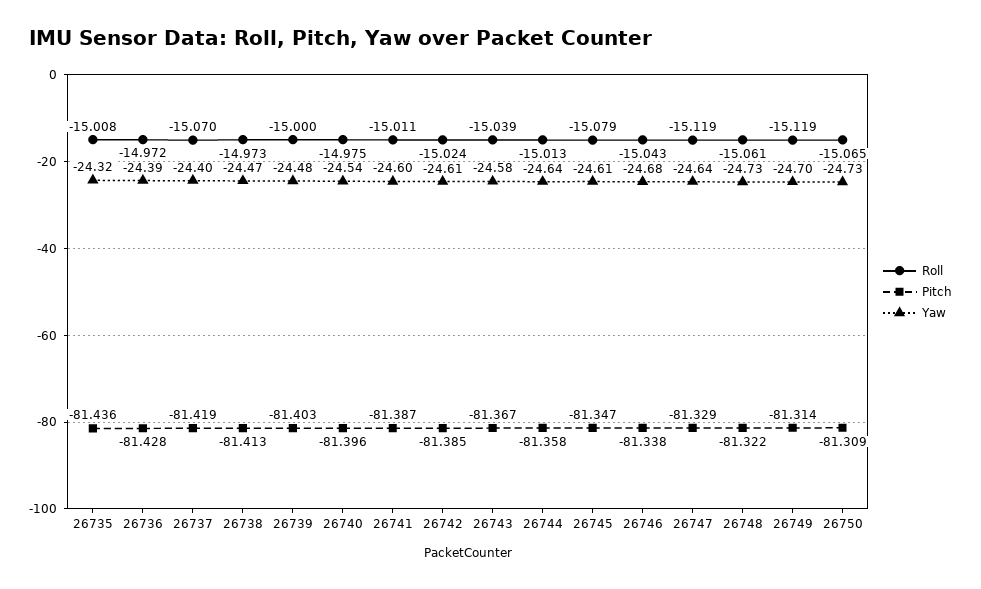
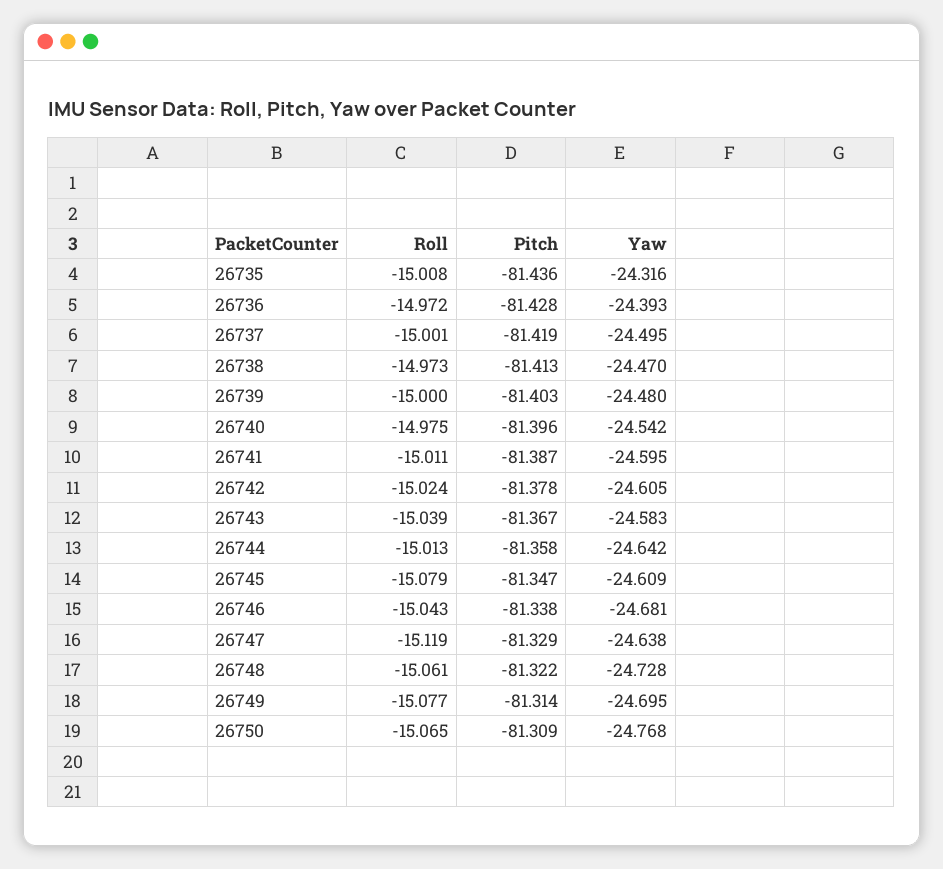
  {
    "Roll": {
      "26735": -15.008,
      "26736": -14.972,
-     "26737": -15.07,
+     "26737": -15.001,
      "26738": -14.973,
      "26739": -15,
      "26740": -14.975,
      "26741": -15.011,
      "26742": -15.024,
      "26743": -15.039,
      "26744": -15.013,
      "26745": -15.079,
      "26746": -15.043,
      "26747": -15.119,
      "26748": -15.061,
-     "26749": -15.119,
+     "26749": -15.077,
      "26750": -15.065
    },
    "Pitch": {
      "26735": -81.436,
      "26736": -81.428,
      "26737": -81.419,
      "26738": -81.413,
      "26739": -81.403,
      "26740": -81.396,
      "26741": -81.387,
-     "26742": -81.385,
+     "26742": -81.378,
      "26743": -81.367,
      "26744": -81.358,
      "26745": -81.347,
      "26746": -81.338,
      "26747": -81.329,
      "26748": -81.322,
      "26749": -81.314,
      "26750": -81.309
    },
    "Yaw": {
      "26735": -24.316,
      "26736": -24.393,
-     "26737": -24.4,
+     "26737": -24.495,
      "26738": -24.47,
      "26739": -24.48,
      "26740": -24.542,
      "26741": -24.595,
      "26742": -24.605,
      "26743": -24.583,
      "26744": -24.642,
      "26745": -24.609,
      "26746": -24.681,
      "26747": -24.638,
      "26748": -24.728,
      "26749": -24.695,
-     "26750": -24.73
+     "26750": -24.768
    }
  }

